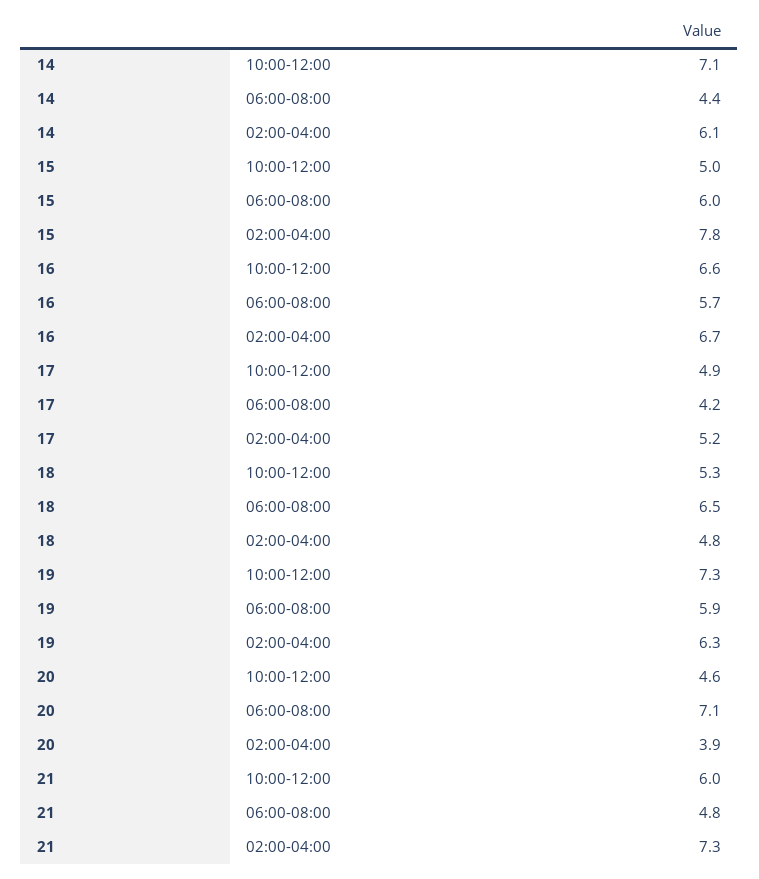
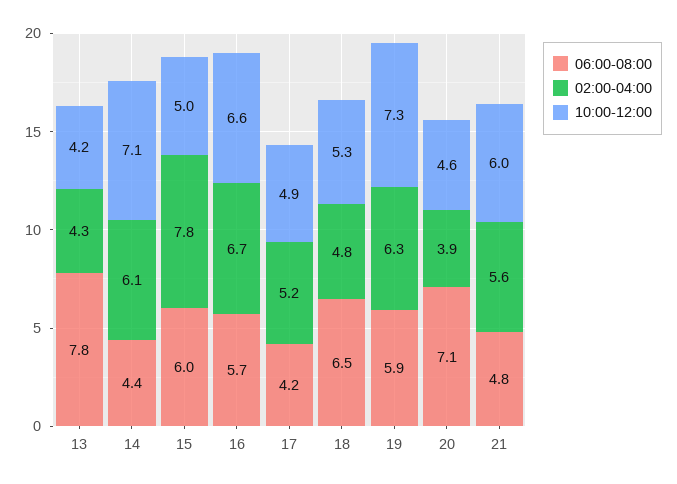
  {
    "10:00-12:00": {
      "14": 7.1,
      "15": 5,
      "16": 6.6,
      "17": 4.9,
      "18": 5.3,
      "19": 7.3,
      "20": 4.6,
-     "21": 6
+     "21": 6,
+     "13": 4.2
    },
    "06:00-08:00": {
      "14": 4.4,
      "15": 6,
      "16": 5.7,
      "17": 4.2,
      "18": 6.5,
      "19": 5.9,
      "20": 7.1,
-     "21": 4.8
+     "21": 4.8,
+     "13": 7.8
    },
    "02:00-04:00": {
      "14": 6.1,
      "15": 7.8,
      "16": 6.7,
      "17": 5.2,
      "18": 4.8,
      "19": 6.3,
      "20": 3.9,
-     "21": 7.3
+     "21": 5.6,
+     "13": 4.3
    }
  }

